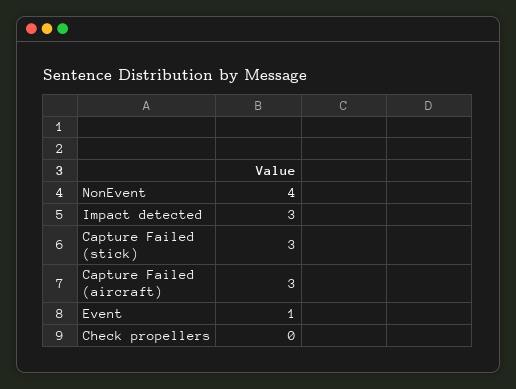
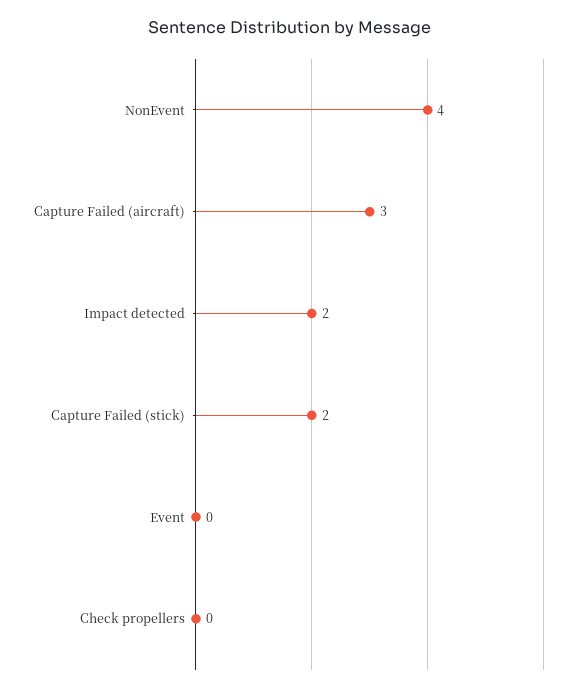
  {
    "NonEvent": 4,
-   "Impact detected": 3,
+   "Impact detected": 2,
-   "Capture Failed (stick)": 3,
+   "Capture Failed (stick)": 2,
    "Capture Failed (aircraft)": 3,
-   "Event": 1,
+   "Event": 0,
    "Check propellers": 0
  }

